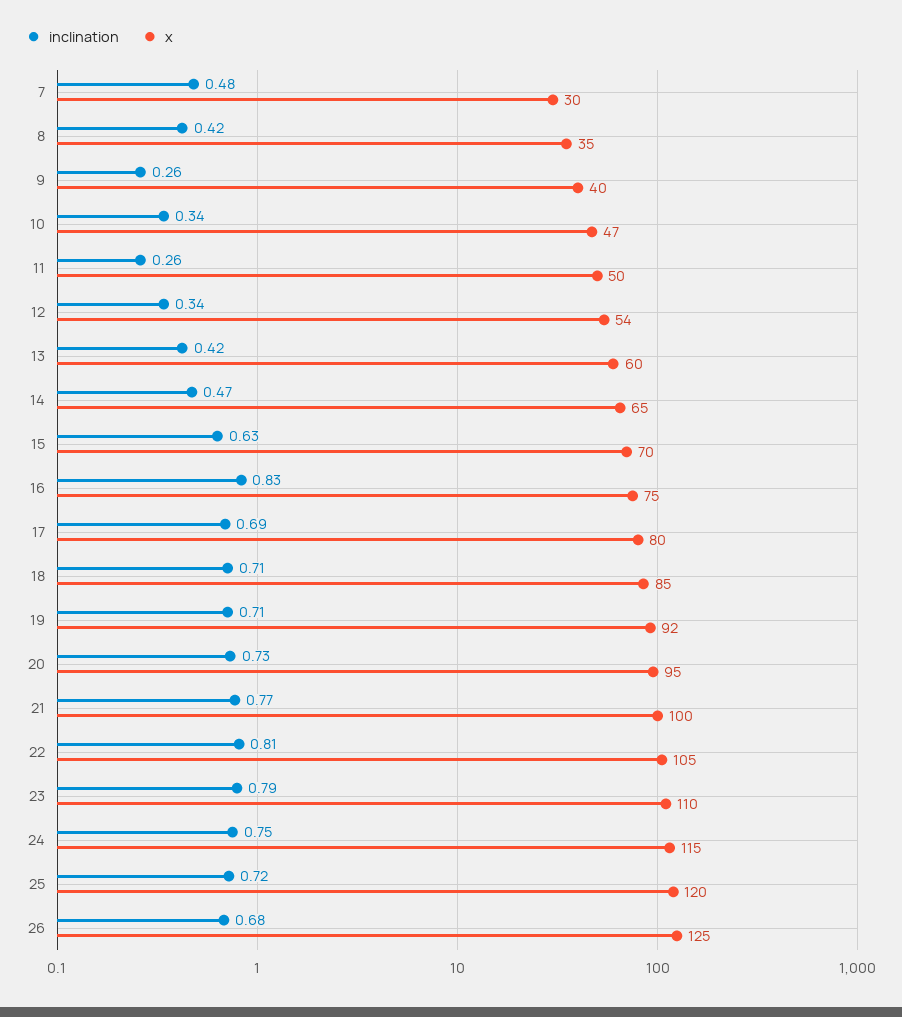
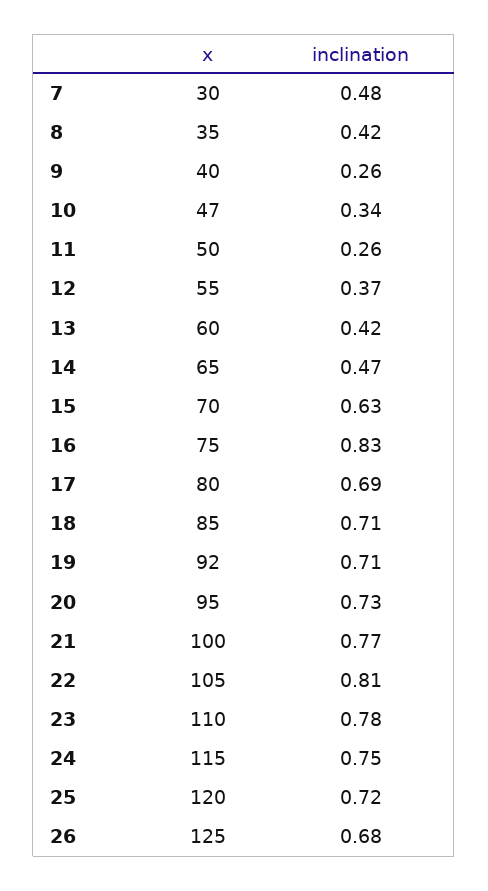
  {
    "inclination": {
      "7": 0.48,
      "8": 0.42,
      "9": 0.26,
      "10": 0.34,
      "11": 0.26,
-     "12": 0.34,
+     "12": 0.37,
      "13": 0.42,
      "14": 0.47,
      "15": 0.63,
      "16": 0.83,
      "17": 0.69,
      "18": 0.71,
      "19": 0.71,
      "20": 0.73,
      "21": 0.77,
      "22": 0.81,
-     "23": 0.79,
+     "23": 0.78,
      "24": 0.75,
      "25": 0.72,
      "26": 0.68
    },
    "x": {
      "7": 30,
      "8": 35,
      "9": 40,
      "10": 47,
      "11": 50,
-     "12": 54,
+     "12": 55,
      "13": 60,
      "14": 65,
      "15": 70,
      "16": 75,
      "17": 80,
      "18": 85,
      "19": 92,
      "20": 95,
      "21": 100,
      "22": 105,
      "23": 110,
      "24": 115,
      "25": 120,
      "26": 125
    }
  }

